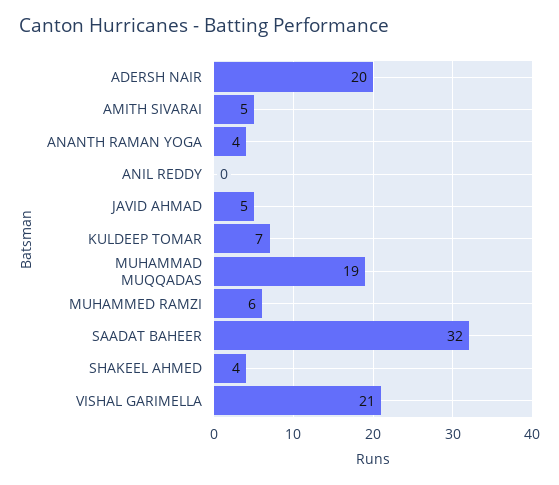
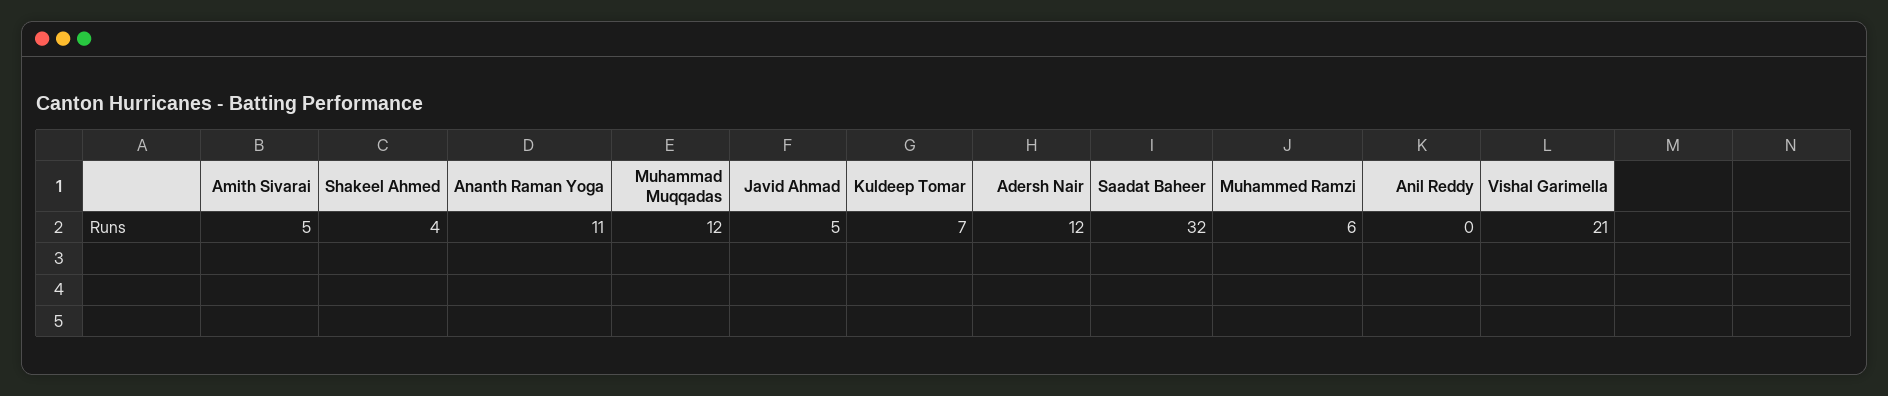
  {
-   "ADERSH NAIR": 20,
+   "ADERSH NAIR": 12,
    "AMITH SIVARAI": 5,
-   "ANANTH RAMAN YOGA": 4,
+   "ANANTH RAMAN YOGA": 11,
    "ANIL REDDY": 0,
    "JAVID AHMAD": 5,
    "KULDEEP TOMAR": 7,
-   "MUHAMMAD MUQQADAS": 19,
+   "MUHAMMAD MUQQADAS": 12,
    "MUHAMMED RAMZI": 6,
    "SAADAT BAHEER": 32,
    "SHAKEEL AHMED": 4,
    "VISHAL GARIMELLA": 21
  }

